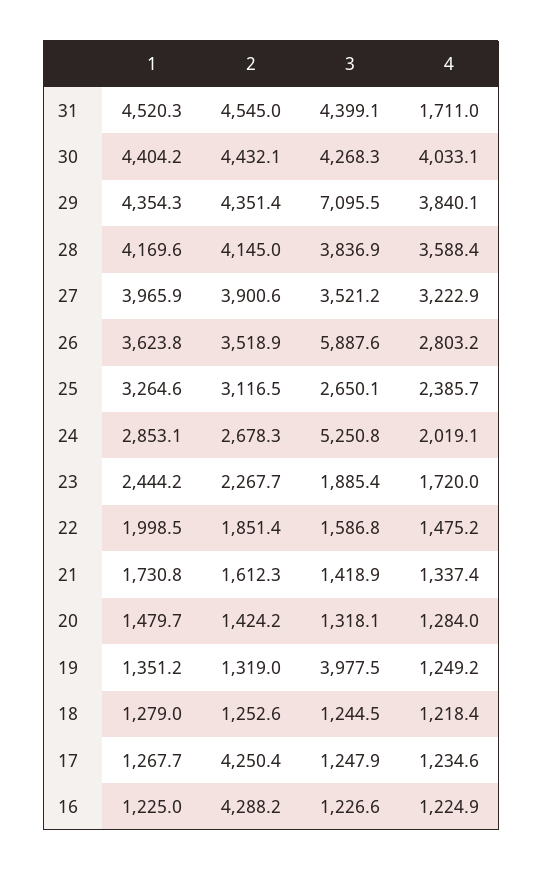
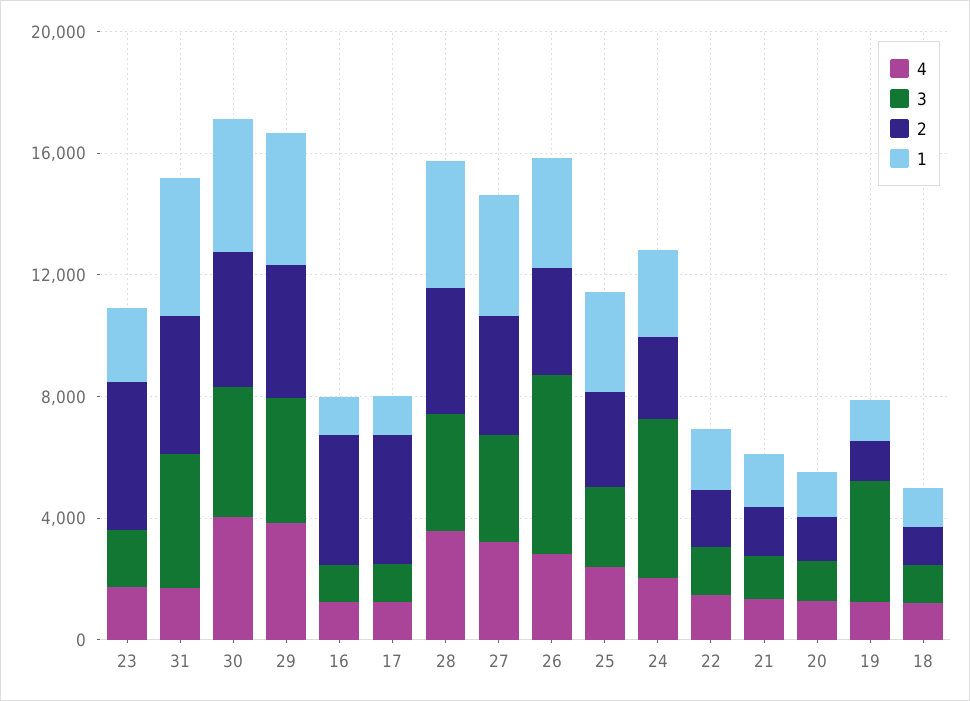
  {
    "1": {
      "31": 4520.3,
      "30": 4404.2,
      "29": 4354.3,
      "28": 4169.6,
      "27": 3965.9,
      "26": 3623.8,
      "25": 3264.6,
      "24": 2853.1,
      "23": 2444.2,
      "22": 1998.5,
      "21": 1730.8,
      "20": 1479.7,
      "19": 1351.2,
      "18": 1279,
      "17": 1267.7,
      "16": 1225
    },
    "2": {
      "31": 4545,
      "30": 4432.1,
      "29": 4351.4,
      "28": 4145,
      "27": 3900.6,
      "26": 3518.9,
      "25": 3116.5,
      "24": 2678.3,
-     "23": 2267.7,
+     "23": 5000,
      "22": 1851.4,
      "21": 1612.3,
      "20": 1424.2,
      "19": 1319,
      "18": 1252.6,
      "17": 4250.4,
      "16": 4288.2
    },
    "3": {
      "31": 4399.1,
      "30": 4268.3,
-     "29": 7095.5,
+     "29": 4000,
      "28": 3836.9,
      "27": 3521.2,
      "26": 5887.6,
      "25": 2650.1,
      "24": 5250.8,
      "23": 1885.4,
      "22": 1586.8,
      "21": 1418.9,
      "20": 1318.1,
      "19": 3977.5,
      "18": 1244.5,
      "17": 1247.9,
      "16": 1226.6
    },
    "4": {
      "31": 1711,
      "30": 4033.1,
      "29": 3840.1,
      "28": 3588.4,
      "27": 3222.9,
      "26": 2803.2,
      "25": 2385.7,
      "24": 2019.1,
      "23": 1720,
      "22": 1475.2,
      "21": 1337.4,
      "20": 1284,
      "19": 1249.2,
      "18": 1218.4,
      "17": 1234.6,
      "16": 1224.9
    }
  }

